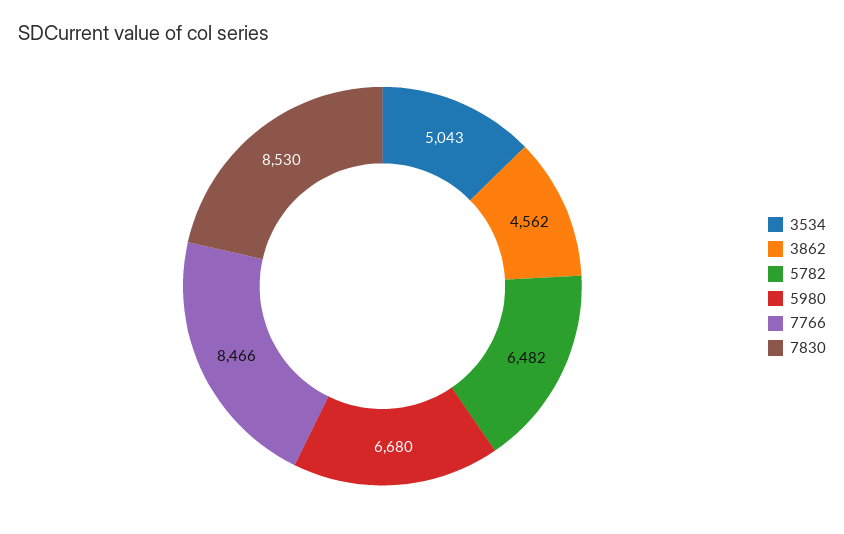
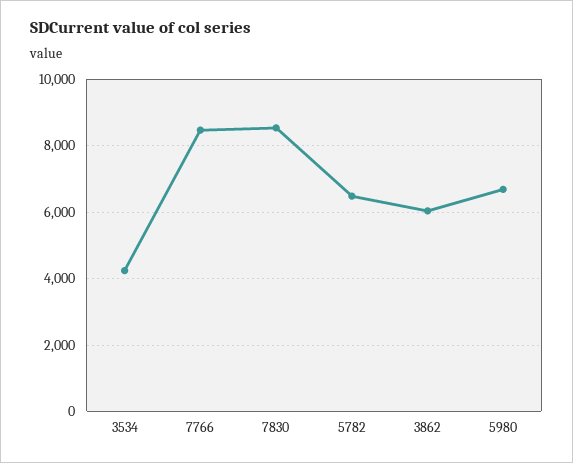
  {
-   "3534": 5043,
+   "3534": 4200,
-   "3862": 4562,
+   "3862": 6000,
    "5782": 6482,
    "5980": 6680,
    "7766": 8466,
    "7830": 8530
  }

